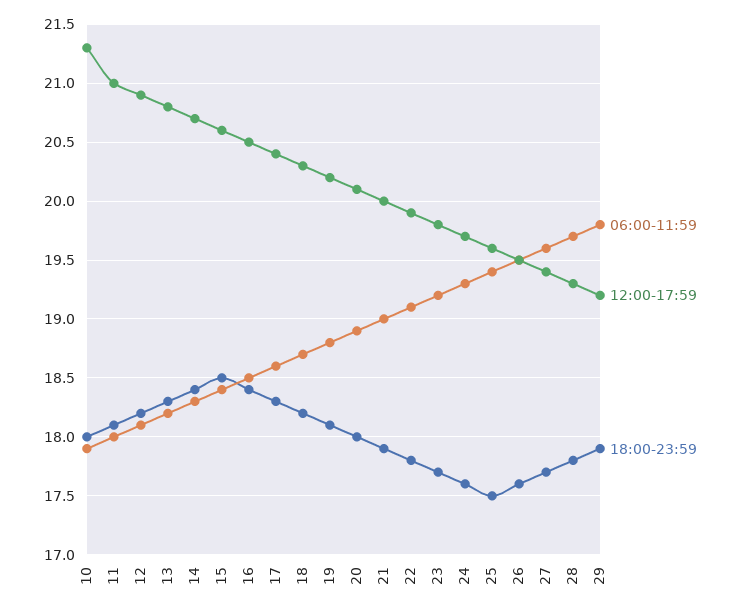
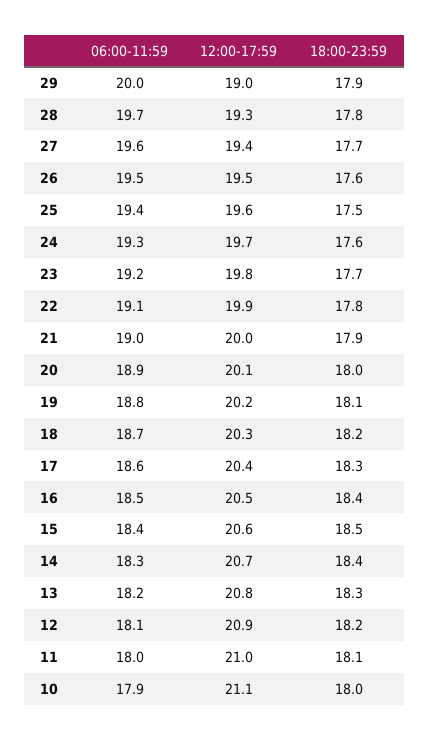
  {
    "06:00-11:59": {
      "10": 17.9,
      "11": 18,
      "12": 18.1,
      "13": 18.2,
      "14": 18.3,
      "15": 18.4,
      "16": 18.5,
      "17": 18.6,
      "18": 18.7,
      "19": 18.8,
      "20": 18.9,
      "21": 19,
      "22": 19.1,
      "23": 19.2,
      "24": 19.3,
      "25": 19.4,
      "26": 19.5,
      "27": 19.6,
      "28": 19.7,
-     "29": 19.8
+     "29": 20
    },
    "12:00-17:59": {
-     "10": 21.3,
+     "10": 21.1,
      "11": 21,
      "12": 20.9,
      "13": 20.8,
      "14": 20.7,
      "15": 20.6,
      "16": 20.5,
      "17": 20.4,
      "18": 20.3,
      "19": 20.2,
      "20": 20.1,
      "21": 20,
      "22": 19.9,
      "23": 19.8,
      "24": 19.7,
      "25": 19.6,
      "26": 19.5,
      "27": 19.4,
      "28": 19.3,
-     "29": 19.2
+     "29": 19
    },
    "18:00-23:59": {
      "10": 18,
      "11": 18.1,
      "12": 18.2,
      "13": 18.3,
      "14": 18.4,
      "15": 18.5,
      "16": 18.4,
      "17": 18.3,
      "18": 18.2,
      "19": 18.1,
      "20": 18,
      "21": 17.9,
      "22": 17.8,
      "23": 17.7,
      "24": 17.6,
      "25": 17.5,
      "26": 17.6,
      "27": 17.7,
      "28": 17.8,
      "29": 17.9
    }
  }

